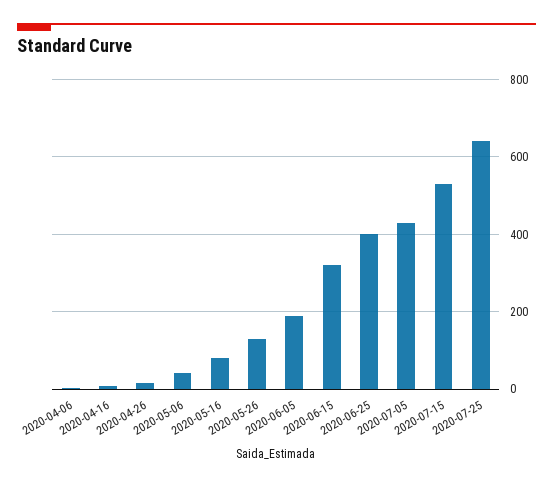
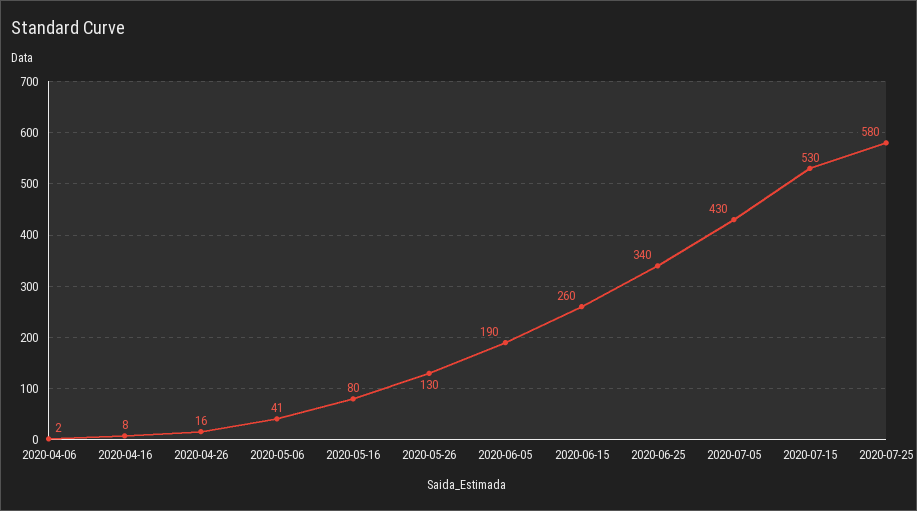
  {
    "2020-04-06": 2,
    "2020-04-16": 8,
    "2020-04-26": 16,
    "2020-05-06": 41,
    "2020-05-16": 80,
    "2020-05-26": 130,
    "2020-06-05": 190,
-   "2020-06-15": 320,
+   "2020-06-15": 260,
-   "2020-06-25": 400,
+   "2020-06-25": 340,
    "2020-07-05": 430,
    "2020-07-15": 530,
-   "2020-07-25": 640
+   "2020-07-25": 580
  }

